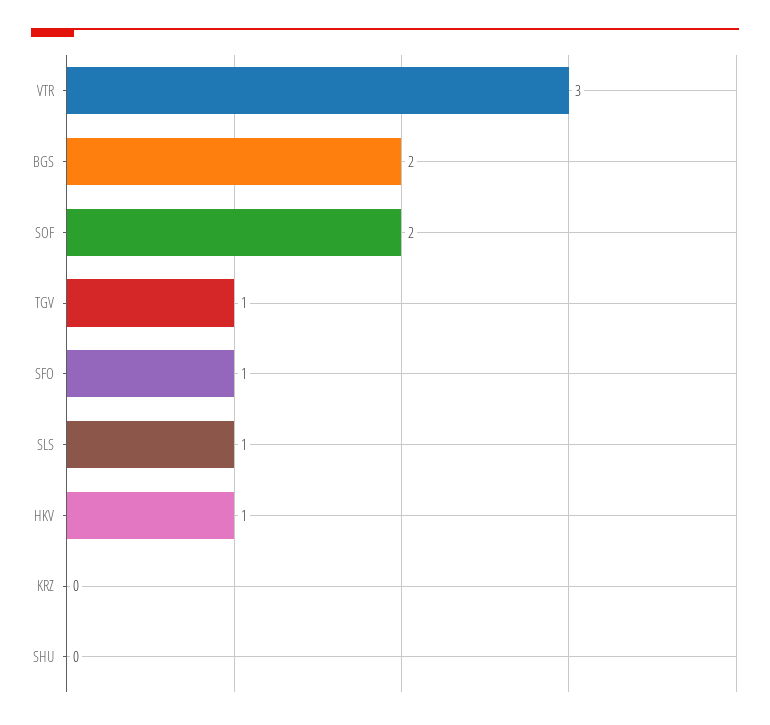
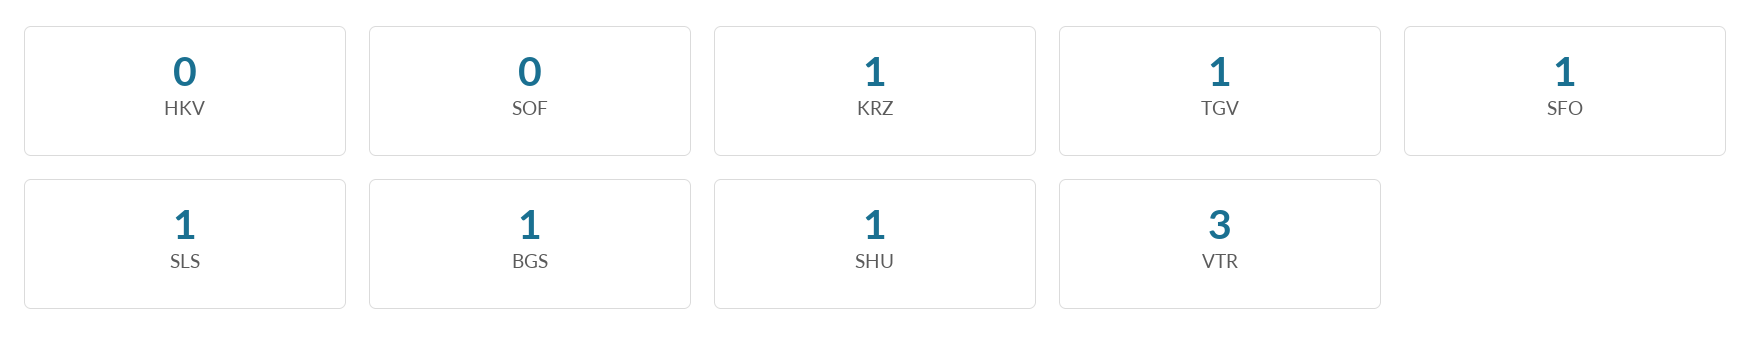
  {
    "VTR": 3,
-   "BGS": 2,
+   "BGS": 1,
-   "SOF": 2,
+   "SOF": 0,
    "TGV": 1,
    "SFO": 1,
    "SLS": 1,
-   "HKV": 1,
+   "HKV": 0,
-   "KRZ": 0,
+   "KRZ": 1,
-   "SHU": 0
+   "SHU": 1
  }

